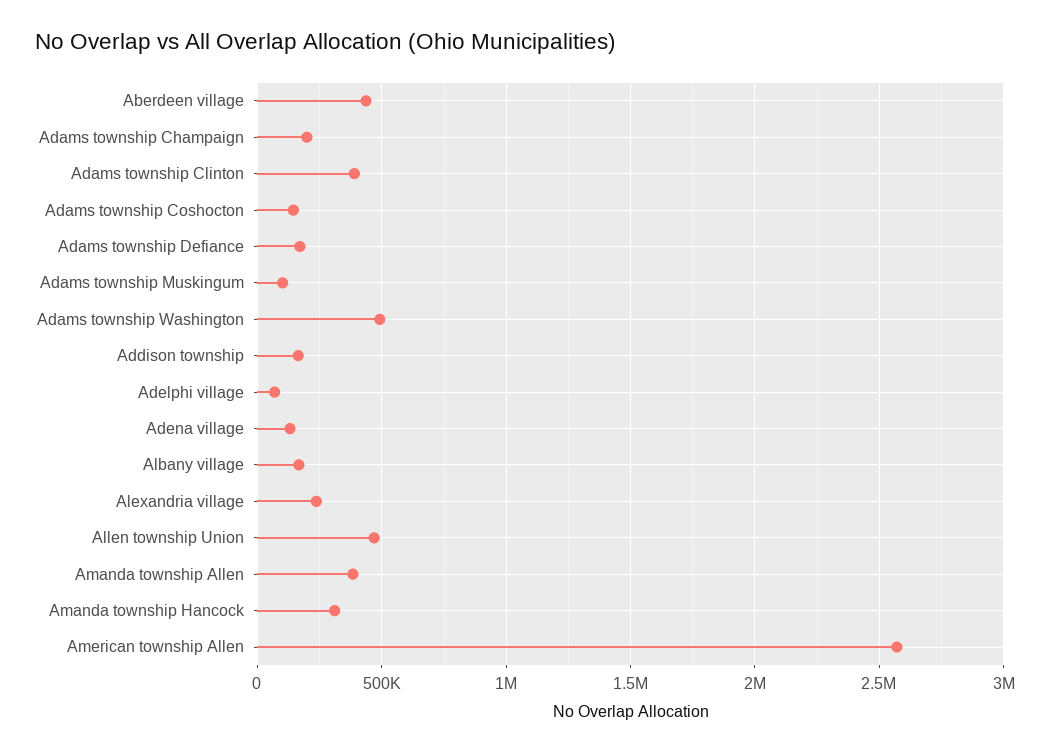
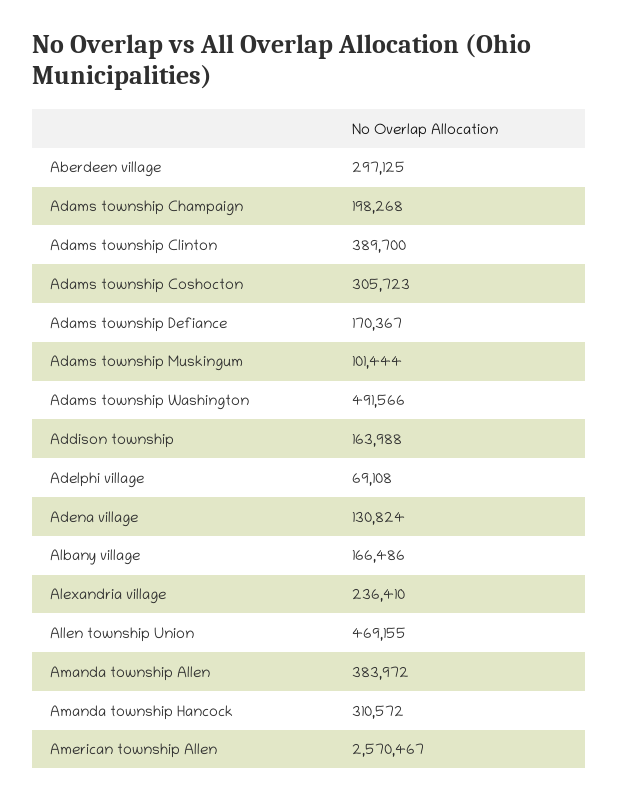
  {
-   "Aberdeen village": 450000,
+   "Aberdeen village": 297125,
    "Adams township Champaign": 198268,
    "Adams township Clinton": 389700,
-   "Adams township Coshocton": 150000,
+   "Adams township Coshocton": 305723,
    "Adams township Defiance": 170367,
    "Adams township Muskingum": 101444,
    "Adams township Washington": 491566,
    "Addison township": 163988,
    "Adelphi village": 69108,
    "Adena village": 130824,
    "Albany village": 166486,
    "Alexandria village": 236410,
    "Allen township Union": 469155,
    "Amanda township Allen": 383972,
    "Amanda township Hancock": 310572,
    "American township Allen": 2570467
  }

